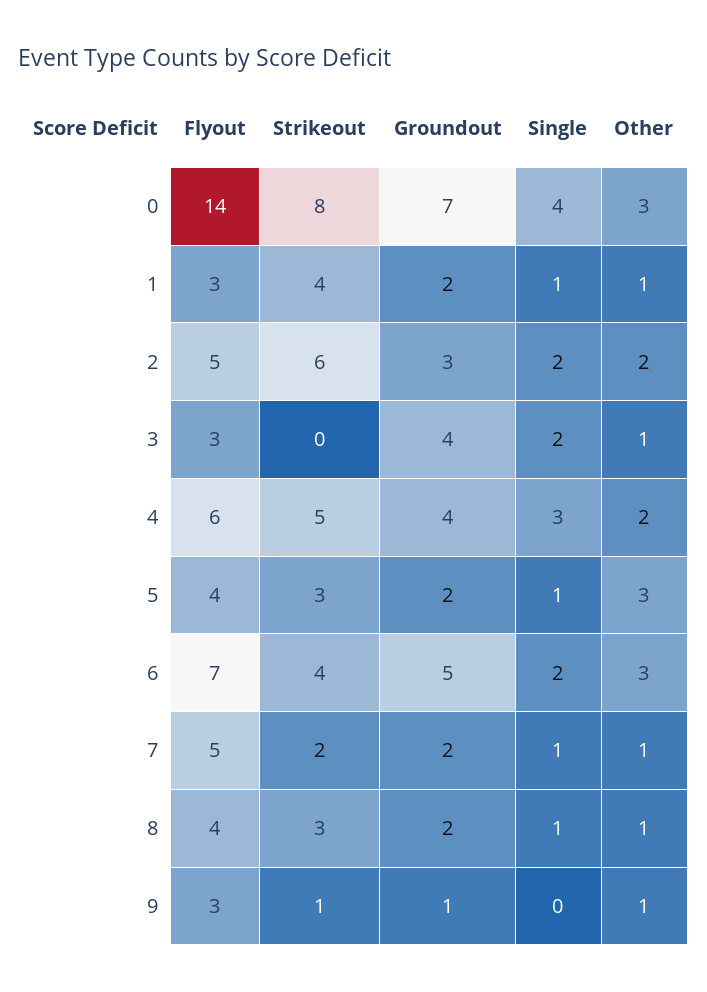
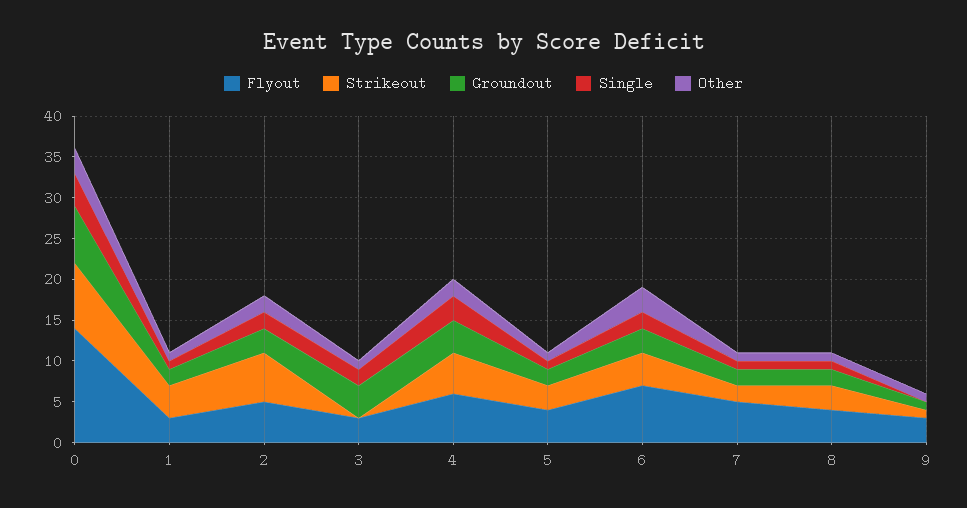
  {
    "Flyout": {
      "0": 14,
      "1": 3,
      "2": 5,
      "3": 3,
      "4": 6,
      "5": 4,
      "6": 7,
      "7": 5,
      "8": 4,
      "9": 3
    },
    "Strikeout": {
      "0": 8,
      "1": 4,
      "2": 6,
      "3": 0,
      "4": 5,
      "5": 3,
      "6": 4,
      "7": 2,
      "8": 3,
      "9": 1
    },
    "Groundout": {
      "0": 7,
      "1": 2,
      "2": 3,
      "3": 4,
      "4": 4,
      "5": 2,
-     "6": 5,
+     "6": 3,
      "7": 2,
      "8": 2,
      "9": 1
    },
    "Single": {
      "0": 4,
      "1": 1,
      "2": 2,
      "3": 2,
      "4": 3,
      "5": 1,
      "6": 2,
      "7": 1,
      "8": 1,
      "9": 0
    },
    "Other": {
      "0": 3,
      "1": 1,
      "2": 2,
      "3": 1,
      "4": 2,
-     "5": 3,
+     "5": 1,
      "6": 3,
      "7": 1,
      "8": 1,
      "9": 1
    }
  }

